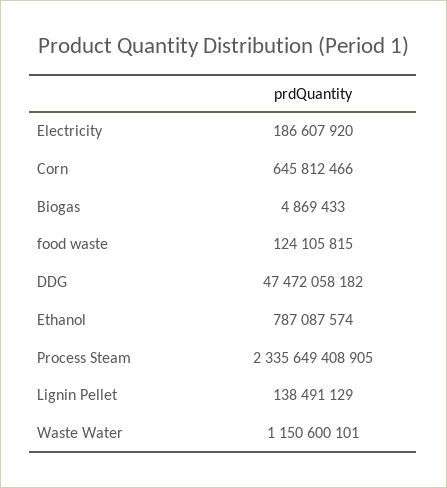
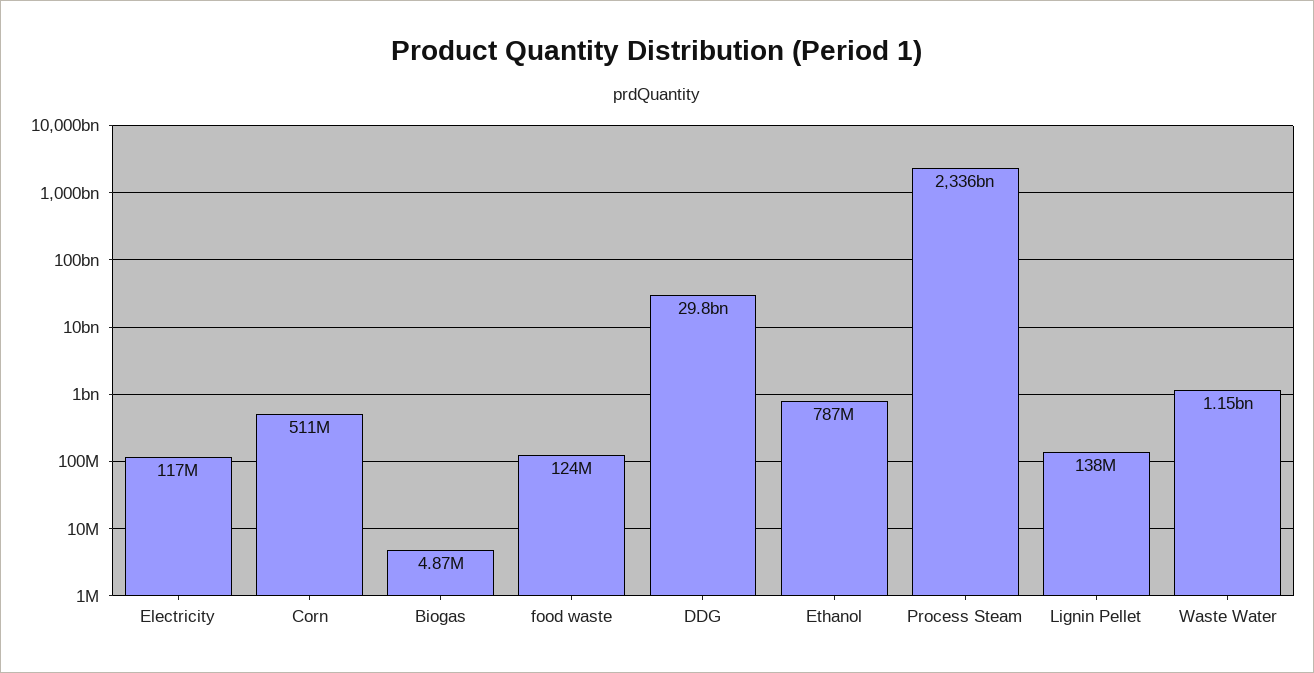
  {
-   "Electricity": 186607920,
+   "Electricity": 117000000,
-   "Corn": 645812466,
+   "Corn": 511000000,
    "Biogas": 4869433,
    "food waste": 124105815,
-   "DDG": 47472058182,
+   "DDG": 29800000000,
    "Ethanol": 787087574,
    "Process Steam": 2335649408905,
    "Lignin Pellet": 138491129,
    "Waste Water": 1150600101
  }

